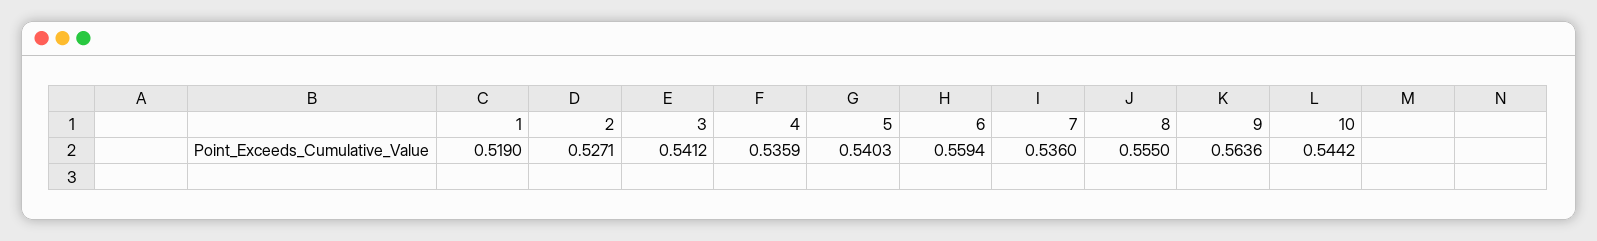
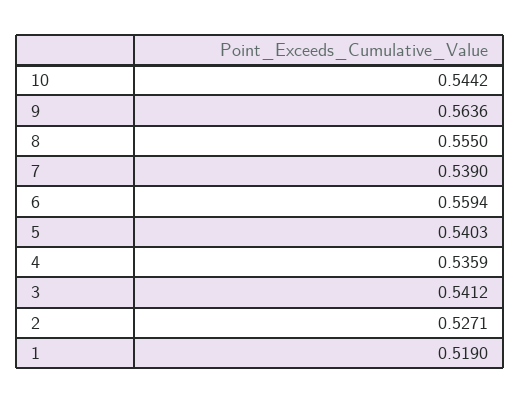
  {
    "1": 0.519,
    "2": 0.5271,
    "3": 0.5412,
    "4": 0.5359,
    "5": 0.5403,
    "6": 0.5594,
-   "7": 0.536,
+   "7": 0.539,
    "8": 0.555,
    "9": 0.5636,
    "10": 0.5442
  }

